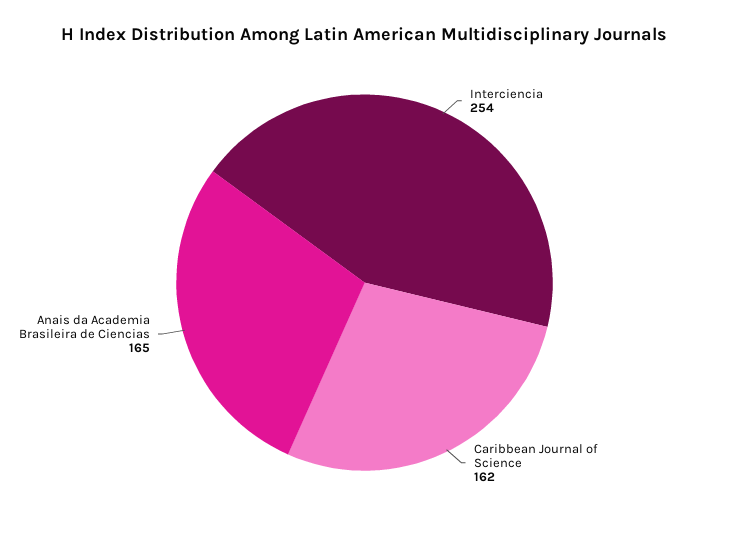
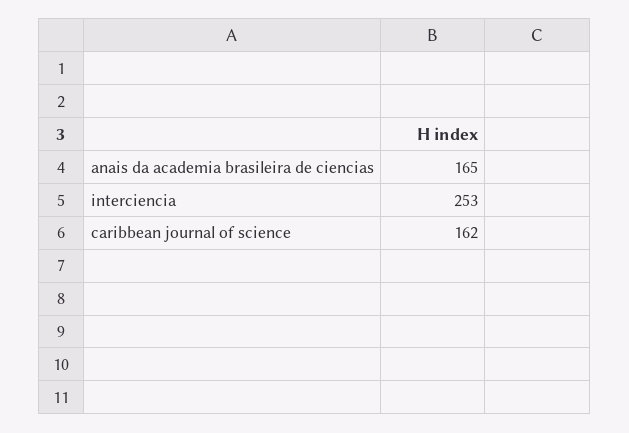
  {
-   "Interciencia": 254,
+   "Interciencia": 253,
    "Caribbean Journal of Science": 162,
    "Anais da Academia Brasileira de Ciencias": 165
  }

